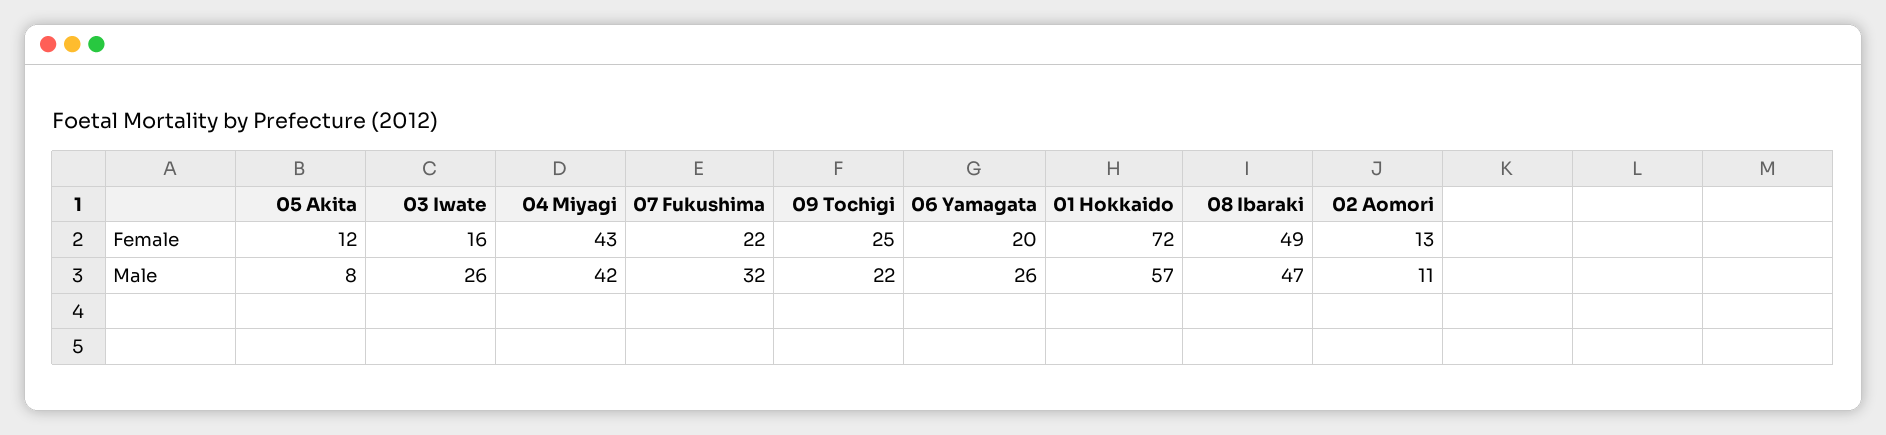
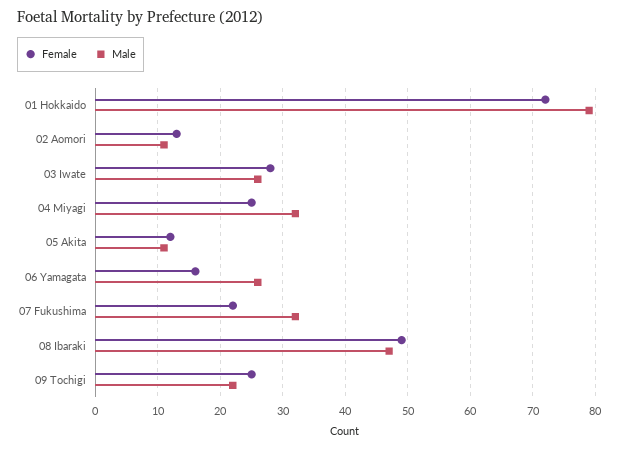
  {
    "Female": {
      "05 Akita": 12,
-     "03 Iwate": 16,
+     "03 Iwate": 28,
-     "04 Miyagi": 43,
+     "04 Miyagi": 25,
      "07 Fukushima": 22,
      "09 Tochigi": 25,
-     "06 Yamagata": 20,
+     "06 Yamagata": 16,
      "01 Hokkaido": 72,
      "08 Ibaraki": 49,
      "02 Aomori": 13
    },
    "Male": {
-     "05 Akita": 8,
+     "05 Akita": 11,
      "03 Iwate": 26,
-     "04 Miyagi": 42,
+     "04 Miyagi": 32,
      "07 Fukushima": 32,
      "09 Tochigi": 22,
      "06 Yamagata": 26,
-     "01 Hokkaido": 57,
+     "01 Hokkaido": 79,
      "08 Ibaraki": 47,
      "02 Aomori": 11
    }
  }

